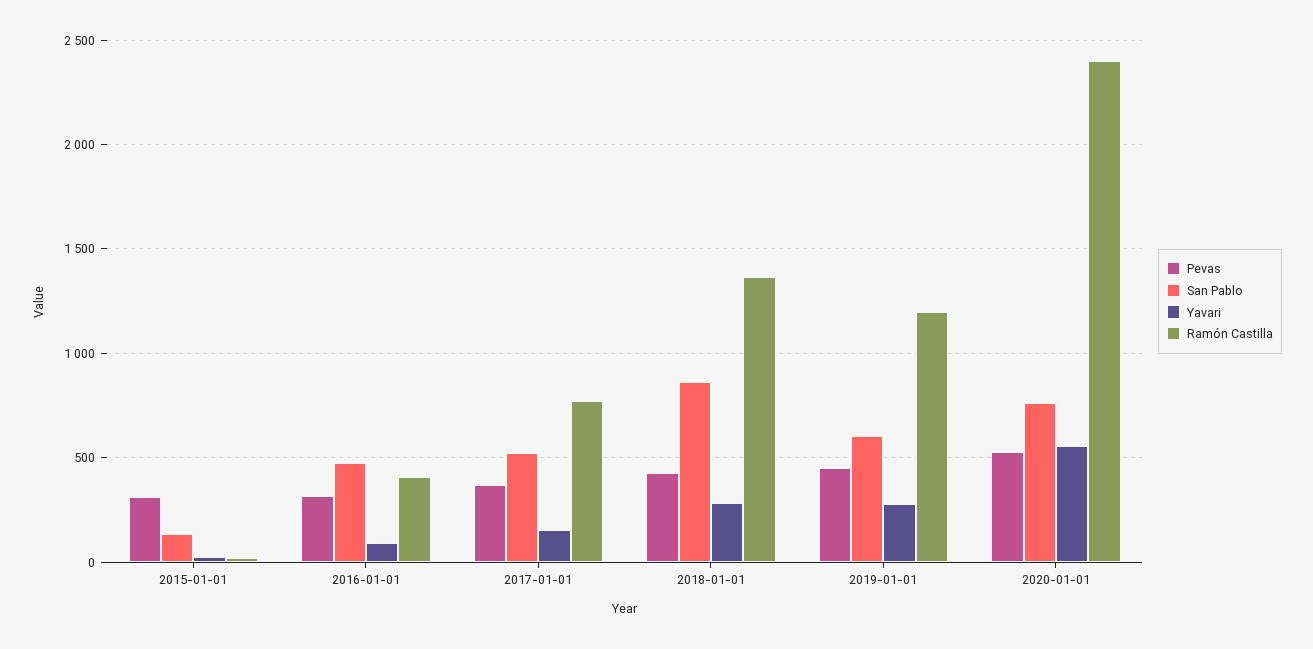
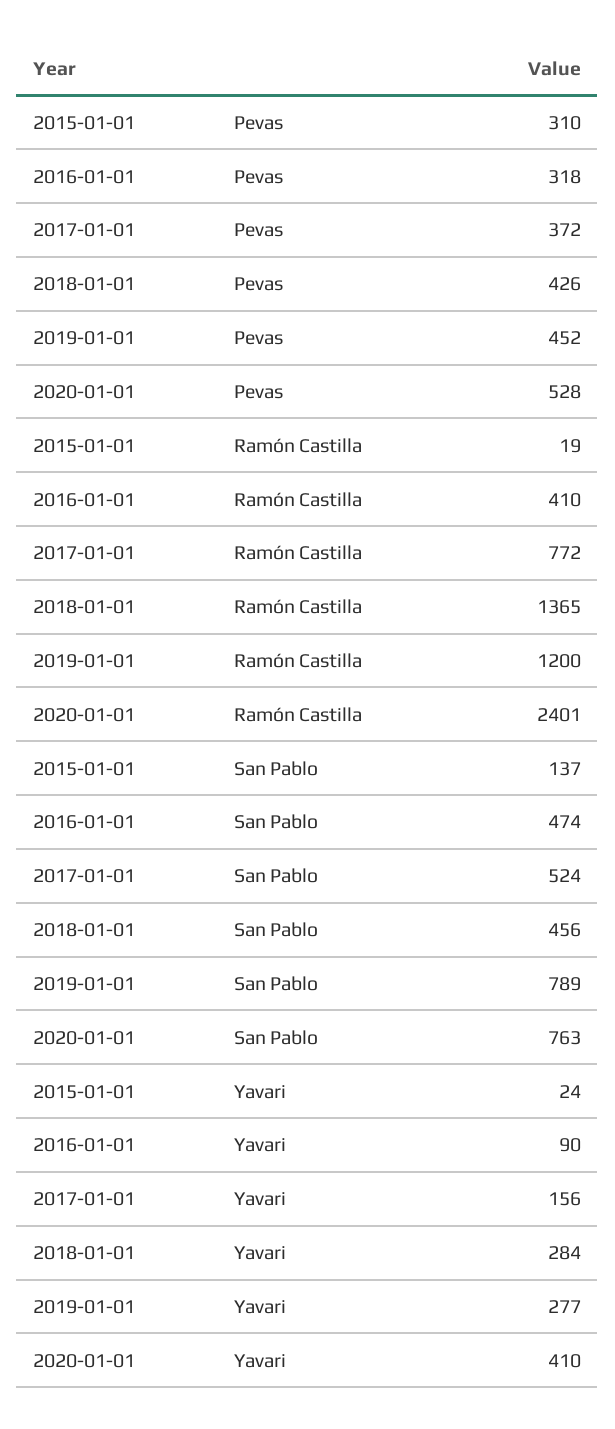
  {
    "Pevas": {
      "2015-01-01": 310,
      "2016-01-01": 318,
      "2017-01-01": 372,
      "2018-01-01": 426,
      "2019-01-01": 452,
      "2020-01-01": 528
    },
    "San Pablo": {
      "2015-01-01": 137,
      "2016-01-01": 474,
      "2017-01-01": 524,
-     "2018-01-01": 850,
+     "2018-01-01": 456,
-     "2019-01-01": 600,
+     "2019-01-01": 789,
      "2020-01-01": 763
    },
    "Yavari": {
      "2015-01-01": 24,
      "2016-01-01": 90,
      "2017-01-01": 156,
      "2018-01-01": 284,
      "2019-01-01": 277,
-     "2020-01-01": 550
+     "2020-01-01": 410
    },
    "Ramón Castilla": {
      "2015-01-01": 19,
      "2016-01-01": 410,
      "2017-01-01": 772,
      "2018-01-01": 1365,
      "2019-01-01": 1200,
      "2020-01-01": 2401
    }
  }

